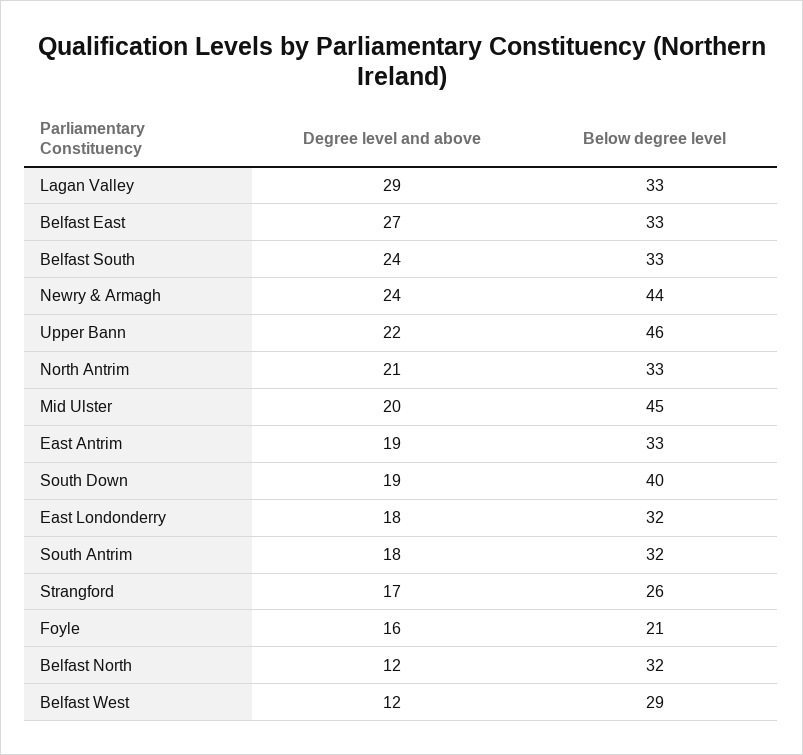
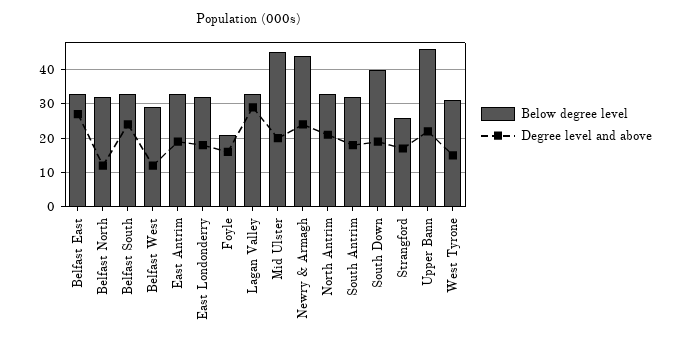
  {
    "Degree level and above": {
      "Lagan Valley": 29,
      "Belfast East": 27,
      "Belfast South": 24,
      "Newry & Armagh": 24,
      "Upper Bann": 22,
      "North Antrim": 21,
      "Mid Ulster": 20,
      "East Antrim": 19,
      "South Down": 19,
      "East Londonderry": 18,
      "South Antrim": 18,
      "Strangford": 17,
      "Foyle": 16,
      "Belfast North": 12,
-     "Belfast West": 12
+     "Belfast West": 12,
+     "West Tyrone": 15
    },
    "Below degree level": {
      "Lagan Valley": 33,
      "Belfast East": 33,
      "Belfast South": 33,
      "Newry & Armagh": 44,
      "Upper Bann": 46,
      "North Antrim": 33,
      "Mid Ulster": 45,
      "East Antrim": 33,
      "South Down": 40,
      "East Londonderry": 32,
      "South Antrim": 32,
      "Strangford": 26,
      "Foyle": 21,
      "Belfast North": 32,
-     "Belfast West": 29
+     "Belfast West": 29,
+     "West Tyrone": 30
    }
  }

